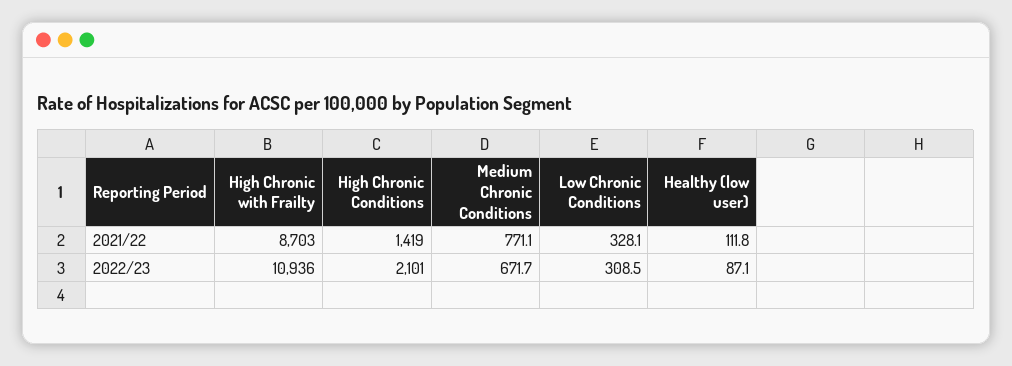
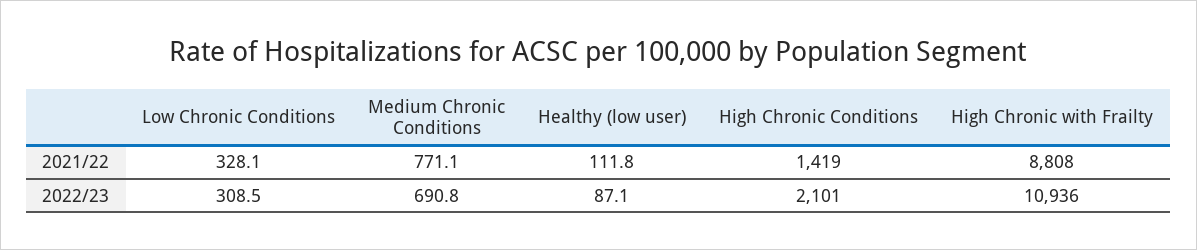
  {
    "High Chronic with Frailty": {
-     "2021/22": 8703,
+     "2021/22": 8808,
      "2022/23": 10936
    },
    "High Chronic Conditions": {
      "2021/22": 1419,
      "2022/23": 2101
    },
    "Medium Chronic Conditions": {
      "2021/22": 771.1,
-     "2022/23": 671.7
+     "2022/23": 690.8
    },
    "Low Chronic Conditions": {
      "2021/22": 328.1,
      "2022/23": 308.5
    },
    "Healthy (low user)": {
      "2021/22": 111.8,
      "2022/23": 87.1
    }
  }

